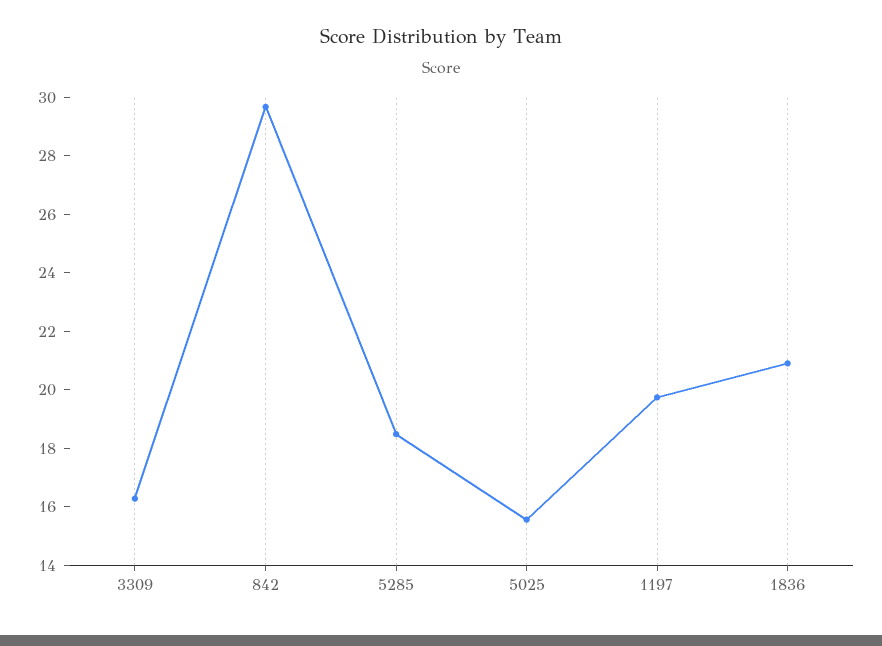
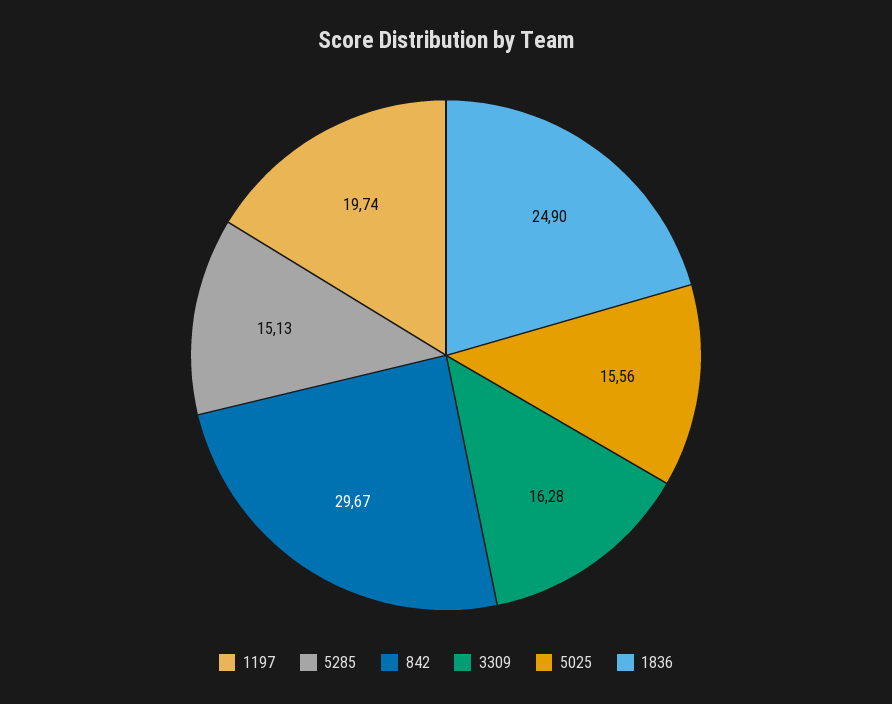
  {
    "3309": 16.28,
    "842": 29.67,
-   "5285": 18.5,
+   "5285": 15.13,
    "5025": 15.56,
    "1197": 19.74,
-   "1836": 21
+   "1836": 24.9
  }

